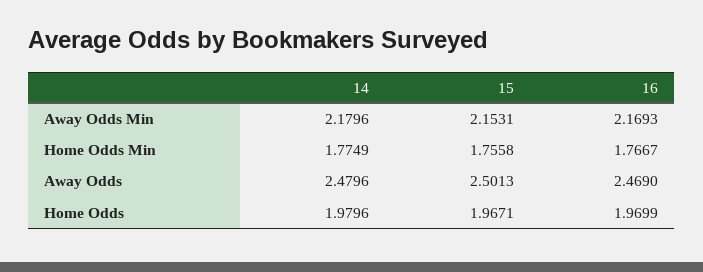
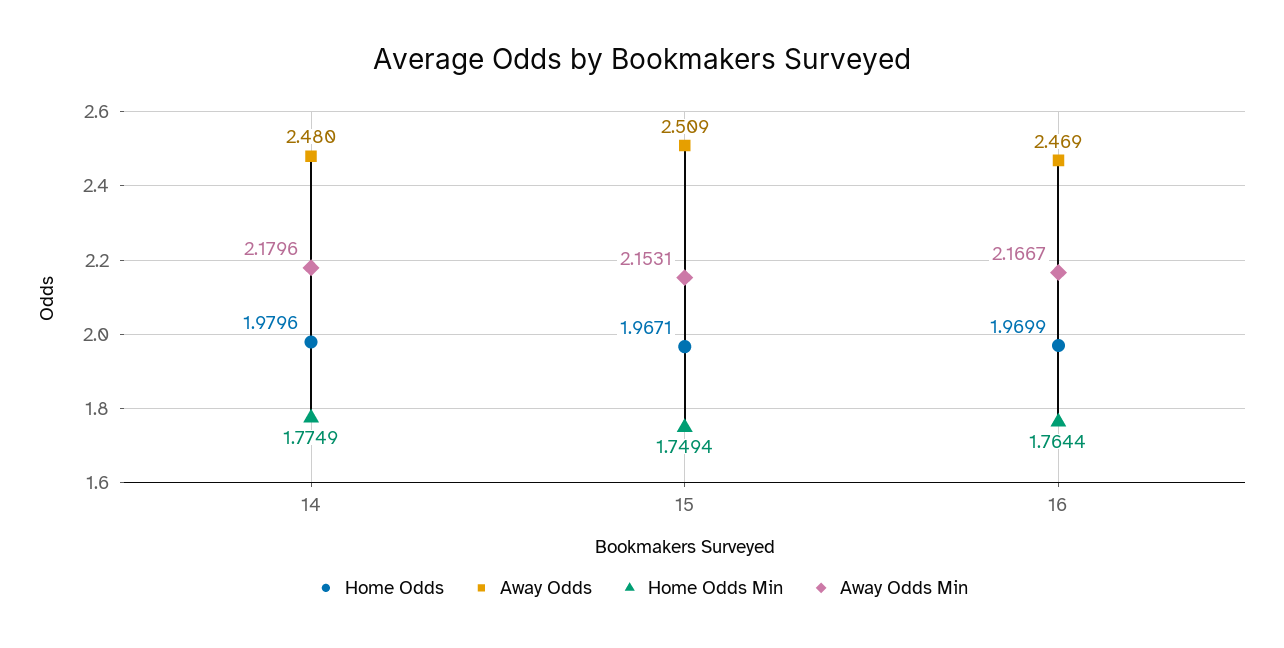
  {
    "Away Odds Min": {
      "14": 2.1796,
      "15": 2.1531,
-     "16": 2.1693
+     "16": 2.1667
    },
    "Home Odds Min": {
      "14": 1.7749,
-     "15": 1.7558,
+     "15": 1.7494,
-     "16": 1.7667
+     "16": 1.7644
    },
    "Away Odds": {
      "14": 2.4796,
-     "15": 2.5013,
+     "15": 2.509,
      "16": 2.469
    },
    "Home Odds": {
      "14": 1.9796,
      "15": 1.9671,
      "16": 1.9699
    }
  }

